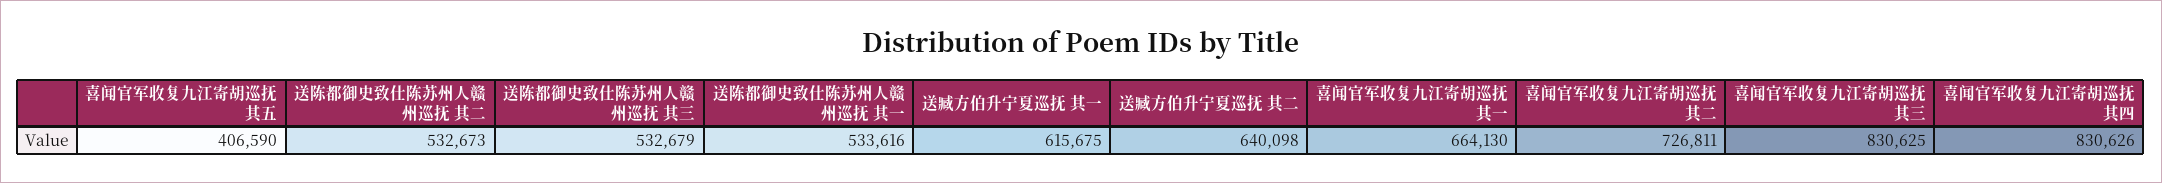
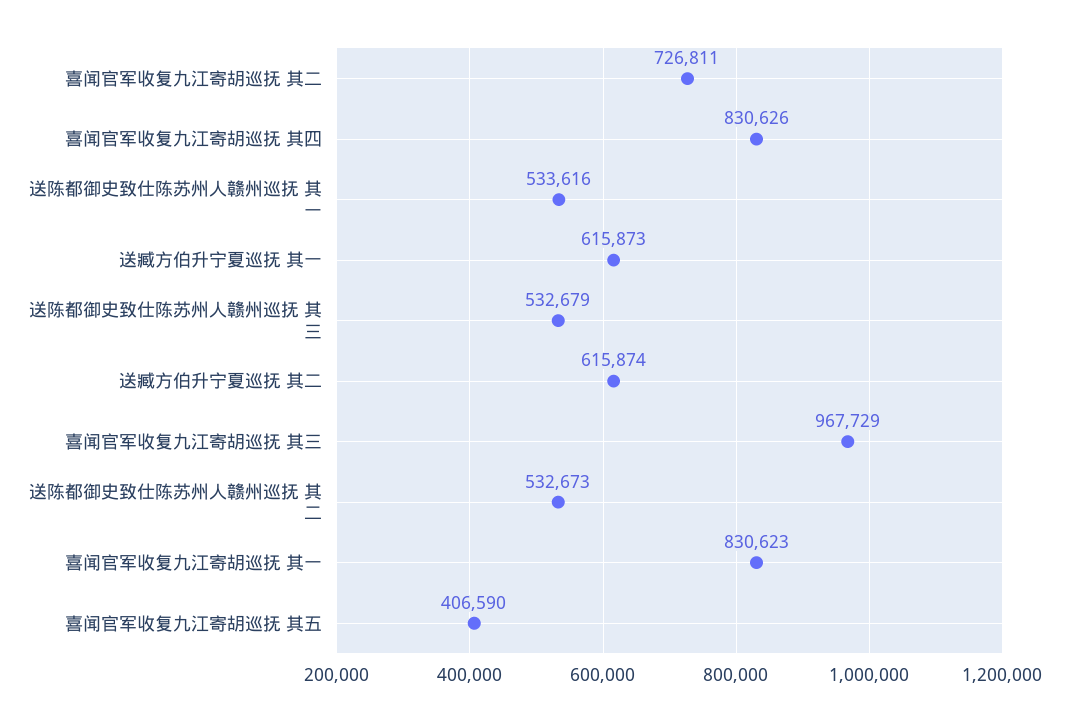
  {
    "喜闻官军收复九江寄胡巡抚 其五": 406590,
    "送陈都御史致仕陈苏州人赣州巡抚 其二": 532673,
    "送陈都御史致仕陈苏州人赣州巡抚 其三": 532679,
    "送陈都御史致仕陈苏州人赣州巡抚 其一": 533616,
-   "送臧方伯升宁夏巡抚 其一": 615675,
+   "送臧方伯升宁夏巡抚 其一": 615873,
-   "送臧方伯升宁夏巡抚 其二": 640098,
+   "送臧方伯升宁夏巡抚 其二": 615874,
-   "喜闻官军收复九江寄胡巡抚 其一": 664130,
+   "喜闻官军收复九江寄胡巡抚 其一": 830623,
    "喜闻官军收复九江寄胡巡抚 其二": 726811,
-   "喜闻官军收复九江寄胡巡抚 其三": 830625,
+   "喜闻官军收复九江寄胡巡抚 其三": 967729,
    "喜闻官军收复九江寄胡巡抚 其四": 830626
  }

